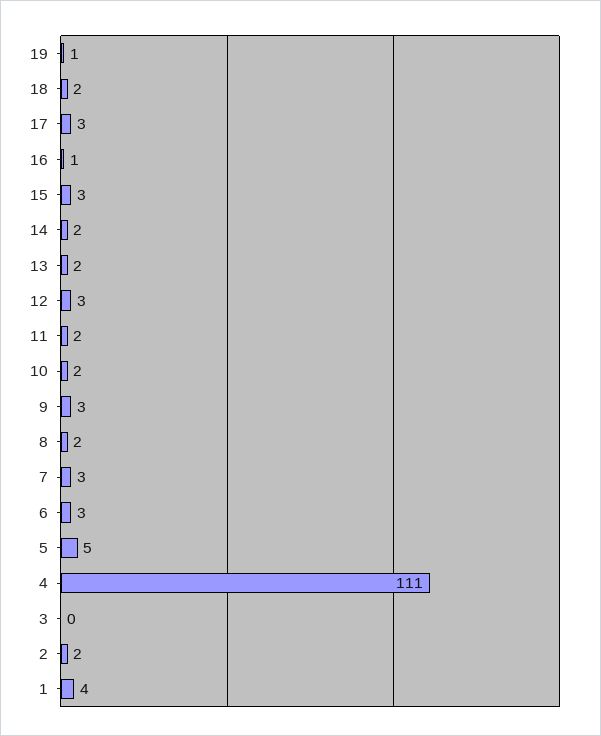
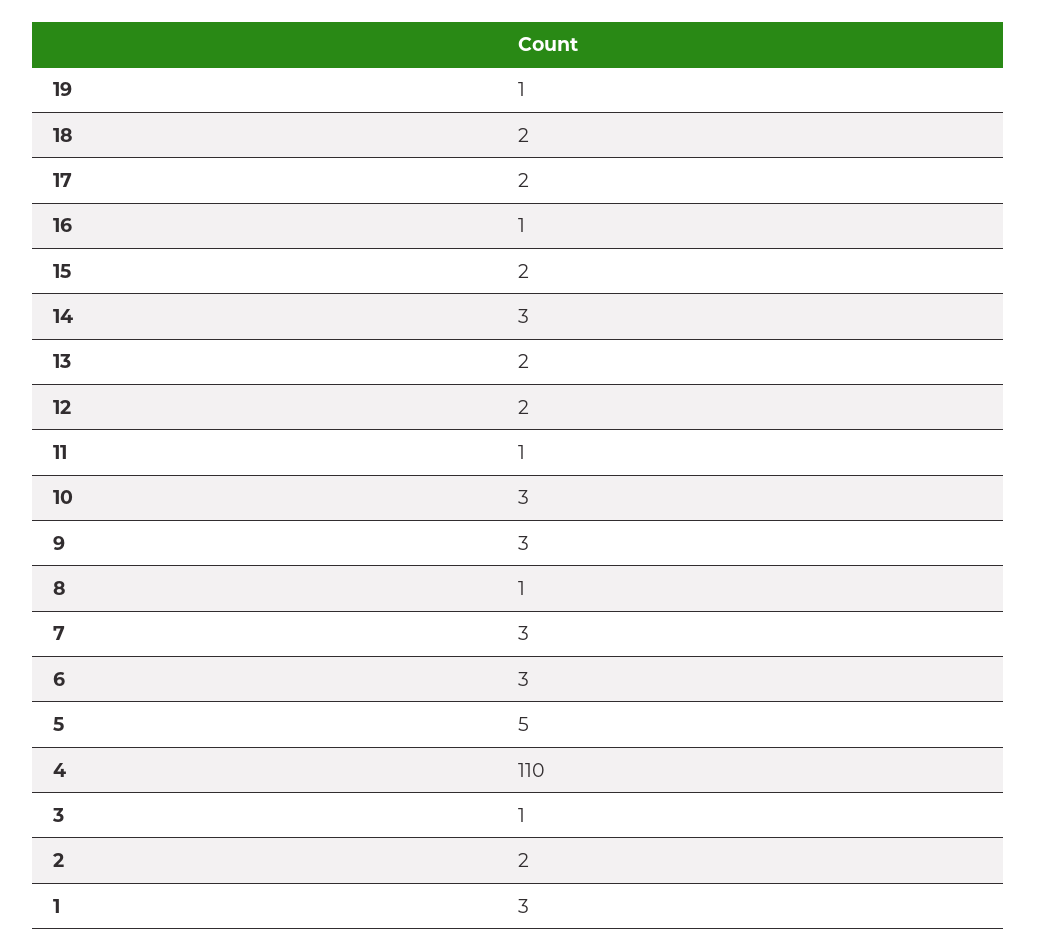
  {
    "19": 1,
    "18": 2,
-   "17": 3,
+   "17": 2,
    "16": 1,
-   "15": 3,
+   "15": 2,
-   "14": 2,
+   "14": 3,
    "13": 2,
-   "12": 3,
+   "12": 2,
-   "11": 2,
+   "11": 1,
-   "10": 2,
+   "10": 3,
    "9": 3,
-   "8": 2,
+   "8": 1,
    "7": 3,
    "6": 3,
    "5": 5,
-   "4": 111,
+   "4": 110,
-   "3": 0,
+   "3": 1,
    "2": 2,
-   "1": 4
+   "1": 3
  }

